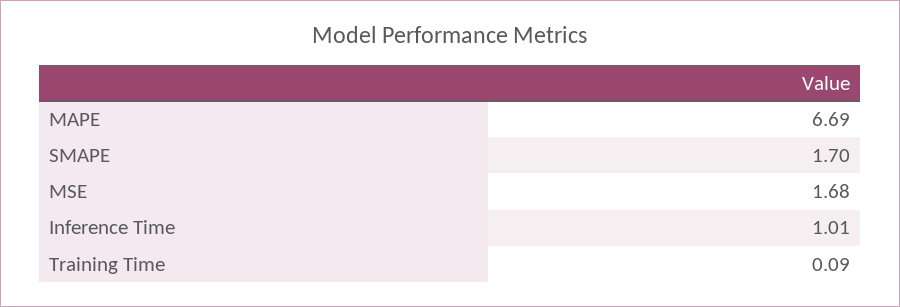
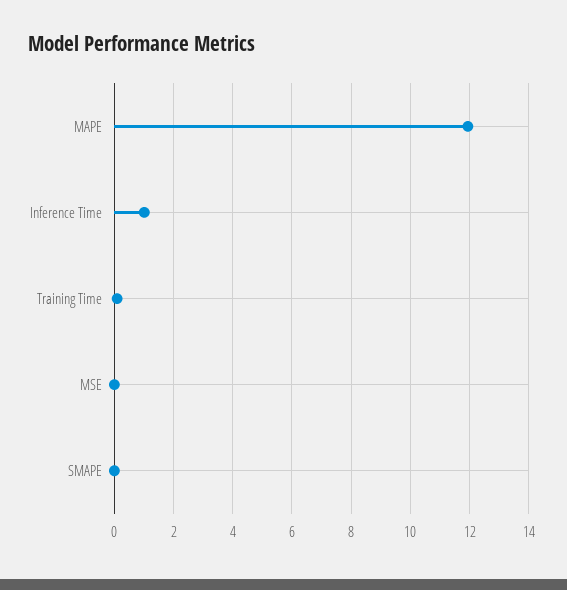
  {
-   "MAPE": 6.69,
+   "MAPE": 12,
-   "SMAPE": 1.7,
+   "SMAPE": 0,
-   "MSE": 1.68,
+   "MSE": 0,
    "Inference Time": 1.01,
    "Training Time": 0.09
  }

